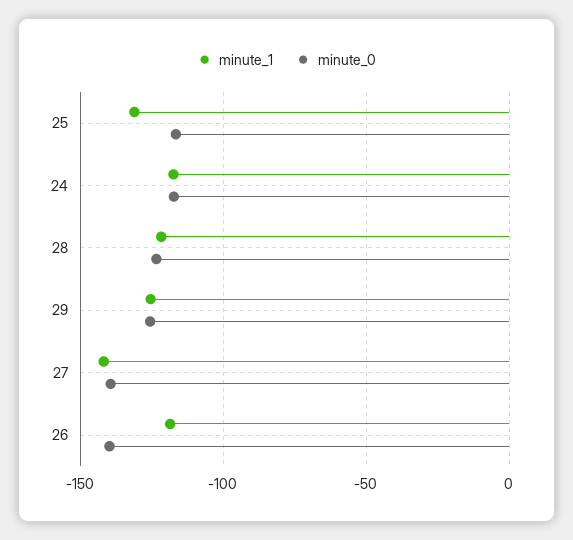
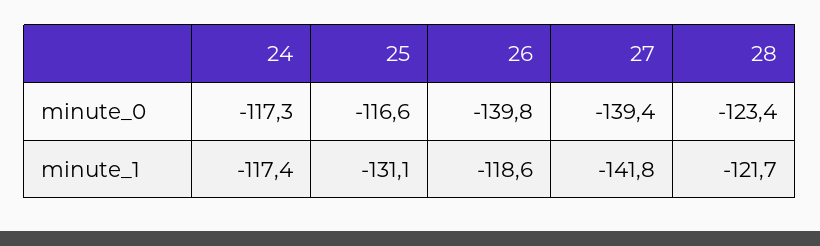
  {
    "minute_1": {
      "25": -131.1,
      "24": -117.4,
      "28": -121.7,
-     "29": -125,
      "27": -141.8,
      "26": -118.6
    },
    "minute_0": {
      "25": -116.6,
      "24": -117.3,
      "28": -123.4,
-     "29": -125,
      "27": -139.4,
      "26": -139.8
    }
  }

